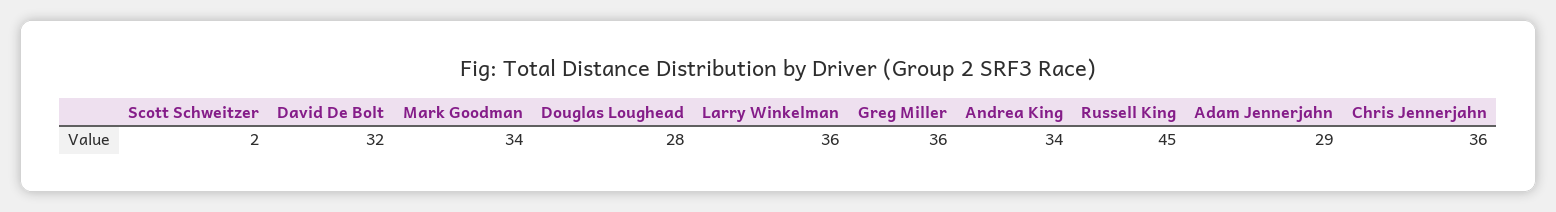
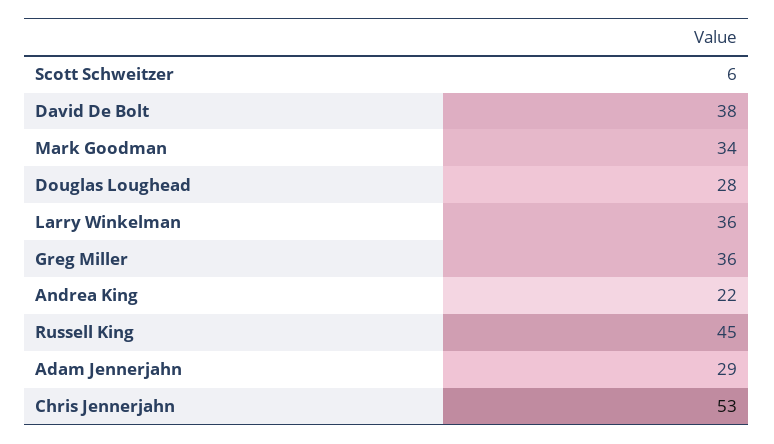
  {
-   "Scott Schweitzer": 2,
+   "Scott Schweitzer": 6,
-   "David De Bolt": 32,
+   "David De Bolt": 38,
    "Mark Goodman": 34,
    "Douglas Loughead": 28,
    "Larry Winkelman": 36,
    "Greg Miller": 36,
-   "Andrea King": 34,
+   "Andrea King": 22,
    "Russell King": 45,
    "Adam Jennerjahn": 29,
-   "Chris Jennerjahn": 36
+   "Chris Jennerjahn": 53
  }

